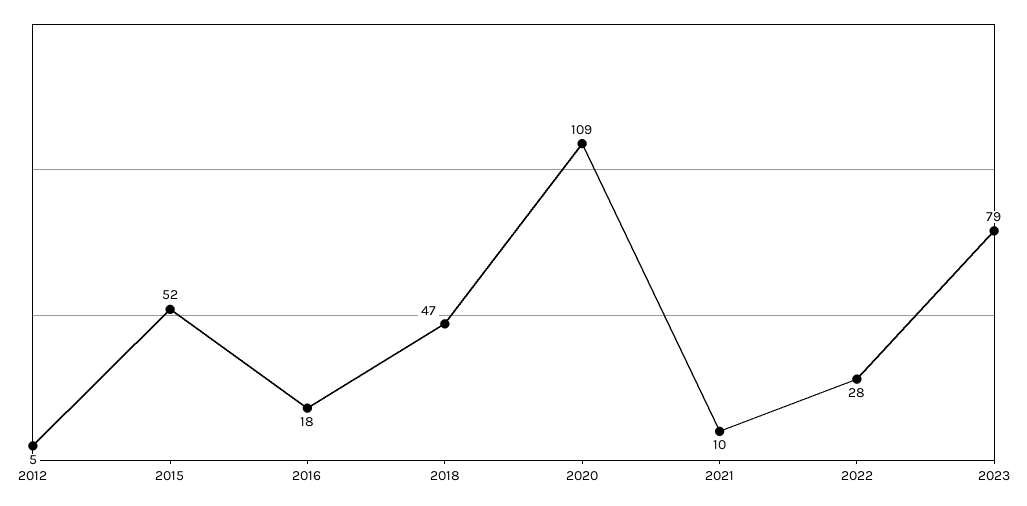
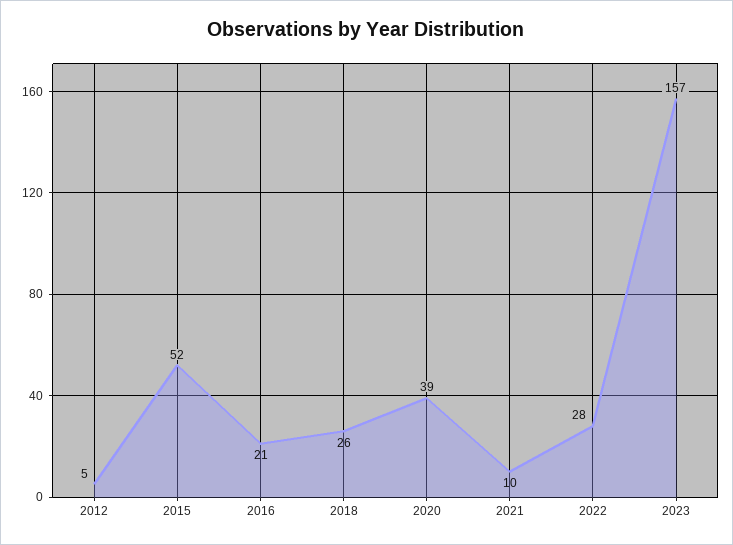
  {
    "2012": 5,
    "2015": 52,
-   "2016": 18,
+   "2016": 21,
-   "2018": 47,
+   "2018": 26,
-   "2020": 109,
+   "2020": 39,
    "2021": 10,
    "2022": 28,
-   "2023": 79
+   "2023": 157
  }

